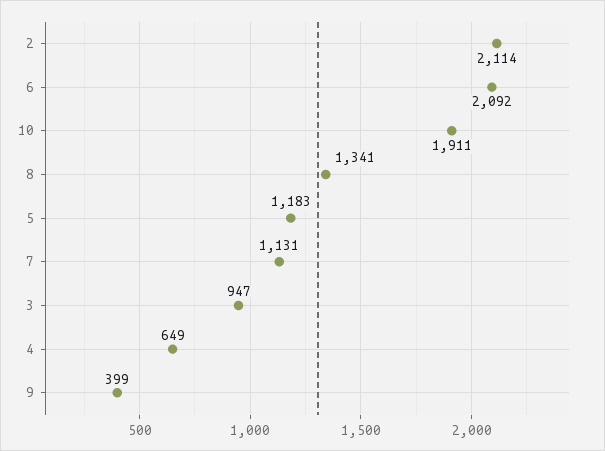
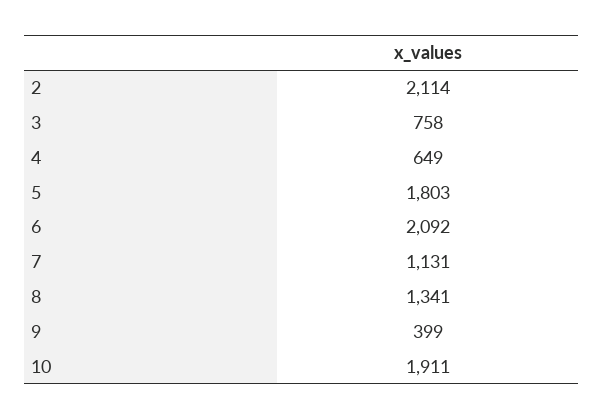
  {
    "2": 2114,
    "6": 2092,
    "10": 1911,
    "8": 1341,
-   "5": 1183,
+   "5": 1803,
    "7": 1131,
-   "3": 947,
+   "3": 758,
    "4": 649,
    "9": 399
  }

